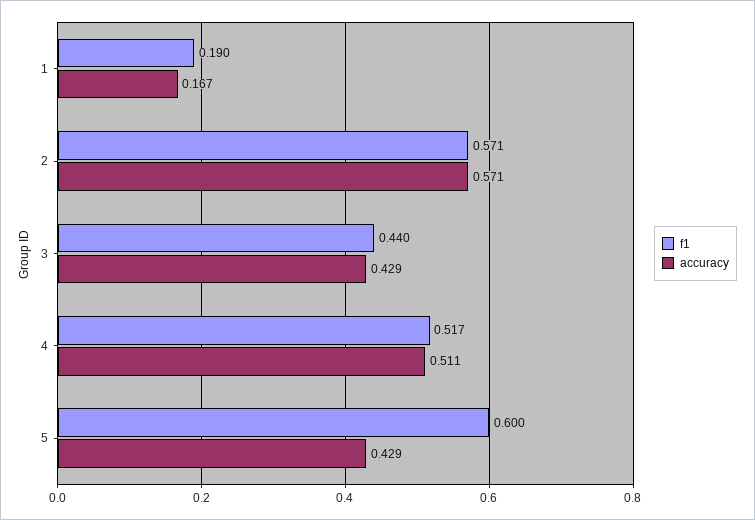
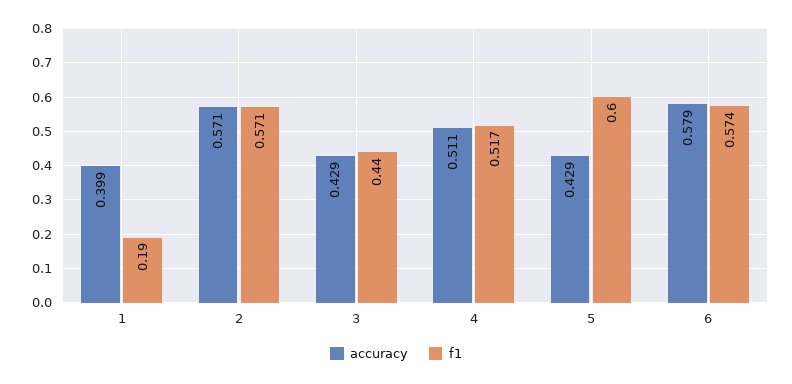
  {
    "f1": {
      "1": 0.19,
      "2": 0.571,
      "3": 0.44,
      "4": 0.517,
-     "5": 0.6
+     "5": 0.6,
+     "6": 0.574
    },
    "accuracy": {
-     "1": 0.167,
+     "1": 0.399,
      "2": 0.571,
      "3": 0.429,
      "4": 0.511,
-     "5": 0.429
+     "5": 0.429,
+     "6": 0.579
    }
  }

